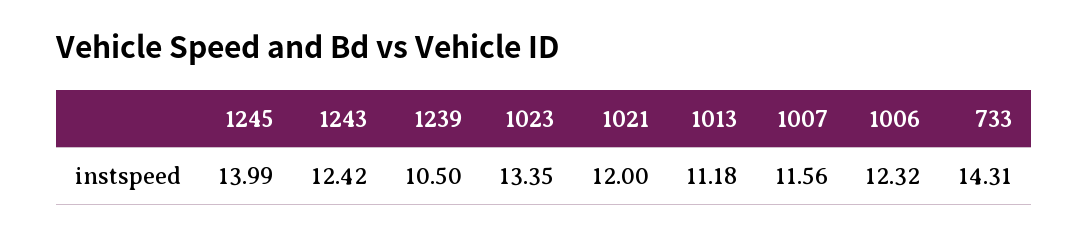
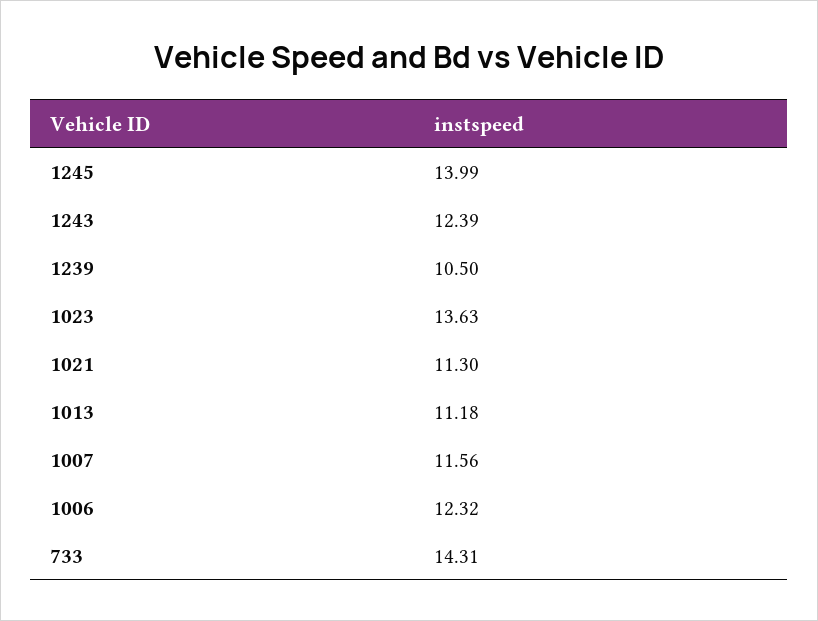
  {
    "1245": 13.99,
-   "1243": 12.42,
+   "1243": 12.39,
    "1239": 10.5,
-   "1023": 13.35,
+   "1023": 13.63,
-   "1021": 12,
+   "1021": 11.3,
    "1013": 11.18,
    "1007": 11.56,
    "1006": 12.32,
    "733": 14.31
  }

